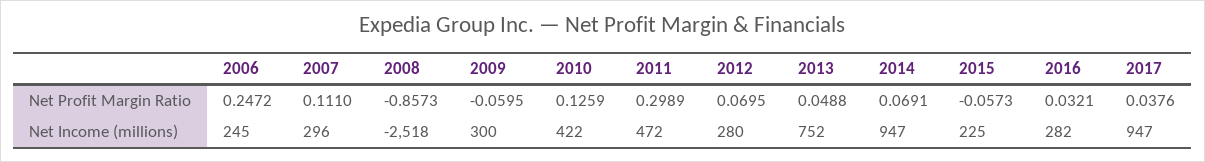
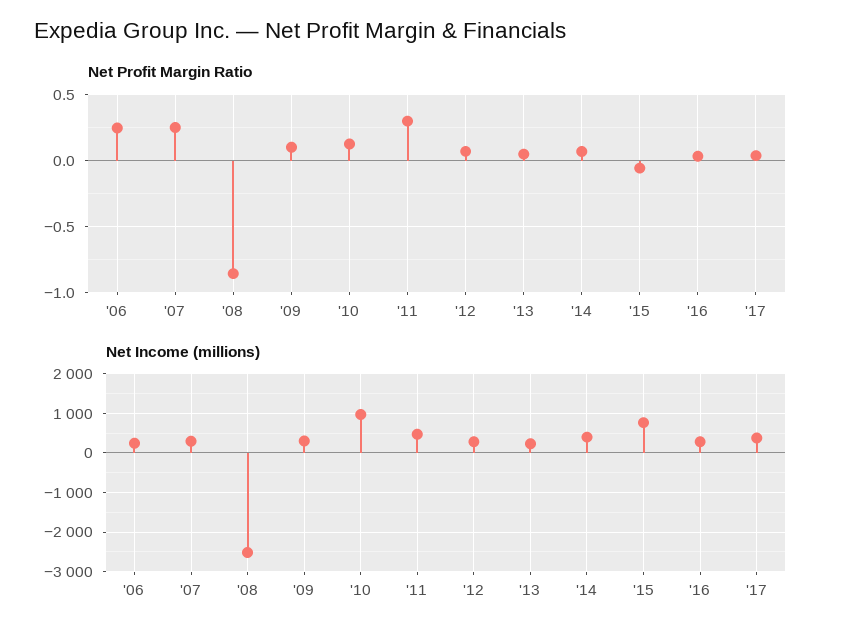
  {
    "Net Profit Margin Ratio": {
      "2006": 0.2472,
-     "2007": 0.111,
+     "2007": 0.25,
      "2008": -0.8573,
-     "2009": -0.0595,
+     "2009": 0.1,
      "2010": 0.1259,
      "2011": 0.2989,
      "2012": 0.0695,
      "2013": 0.0488,
      "2014": 0.0691,
      "2015": -0.0573,
      "2016": 0.0321,
      "2017": 0.0376
    },
    "Net Income (millions)": {
      "2006": 245,
      "2007": 296,
      "2008": -2518,
      "2009": 300,
-     "2010": 422,
+     "2010": 1000,
      "2011": 472,
      "2012": 280,
-     "2013": 752,
+     "2013": 200,
-     "2014": 947,
+     "2014": 400,
-     "2015": 225,
+     "2015": 800,
      "2016": 282,
-     "2017": 947
+     "2017": 400
    }
  }

